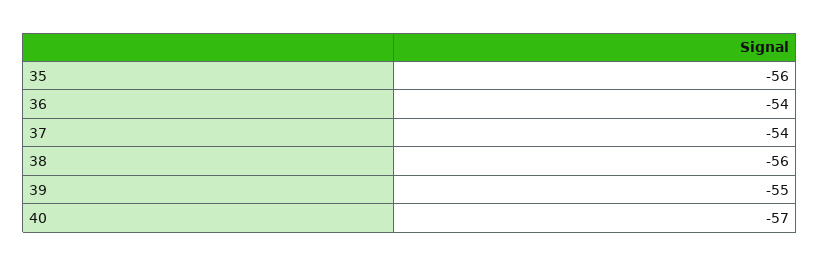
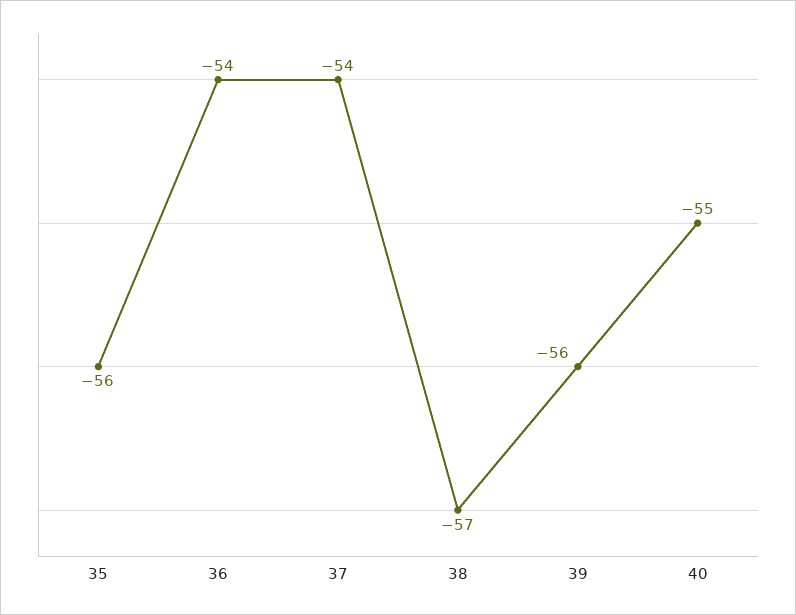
  {
    "35": -56,
    "36": -54,
    "37": -54,
-   "38": -56,
+   "38": -57,
-   "39": -55,
+   "39": -56,
-   "40": -57
+   "40": -55
  }

